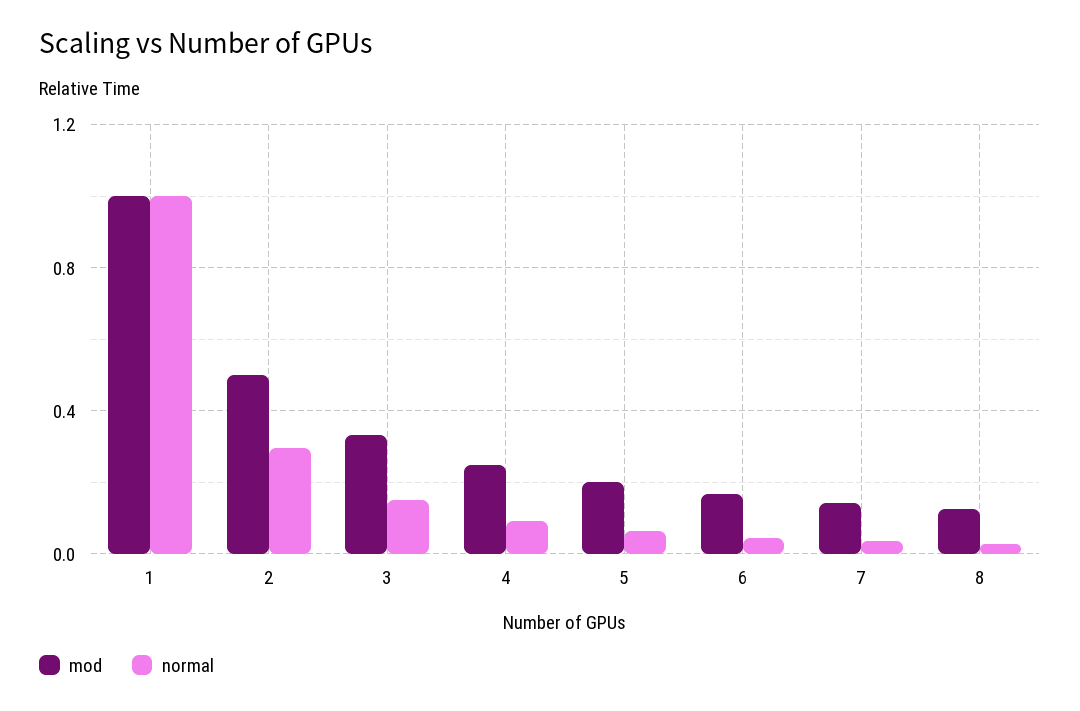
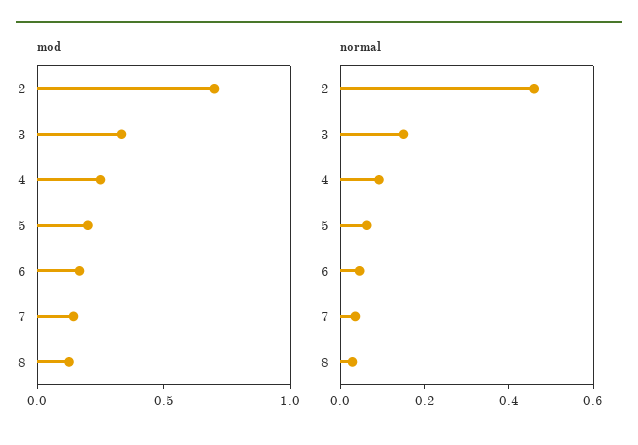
  {
    "mod": {
-     "1": 1,
-     "2": 0.5,
+     "2": 0.7,
      "3": 0.35,
      "4": 0.25,
      "5": 0.2,
      "6": 0.15,
      "7": 0.15,
      "8": 0.15
    },
    "normal": {
-     "1": 1,
-     "2": 0.3,
+     "2": 0.45,
      "3": 0.15,
      "4": 0.1,
      "5": 0.05,
      "6": 0.05,
      "7": 0.05,
      "8": 0.05
    }
  }

